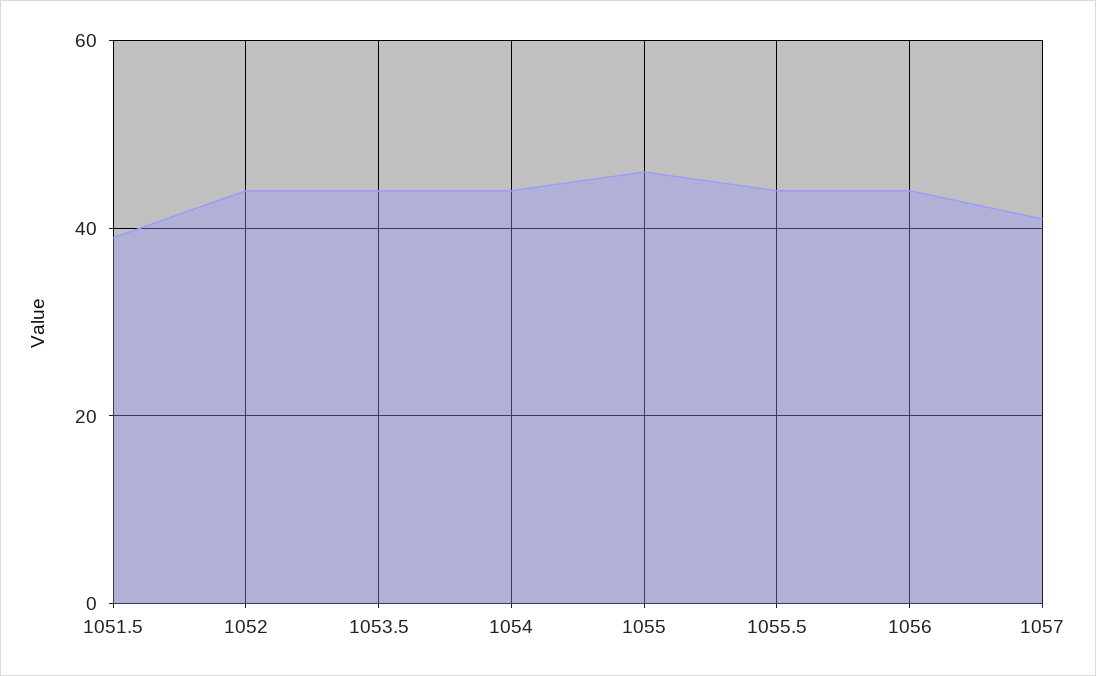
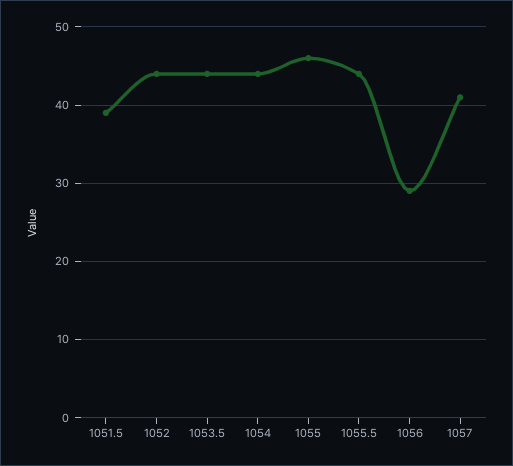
  {
    "1051.5": 39,
    "1052": 44,
    "1053.5": 44,
    "1054": 44,
    "1055": 46,
    "1055.5": 44,
-   "1056": 45,
+   "1056": 29,
    "1057": 41
  }

